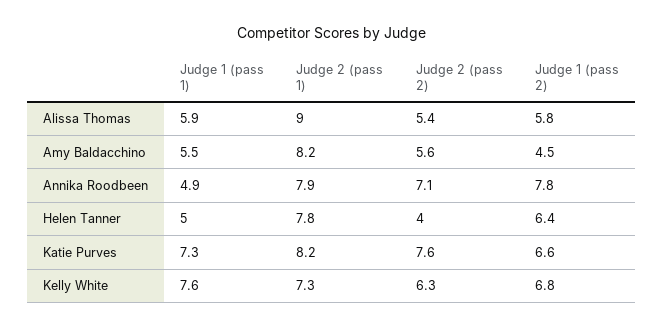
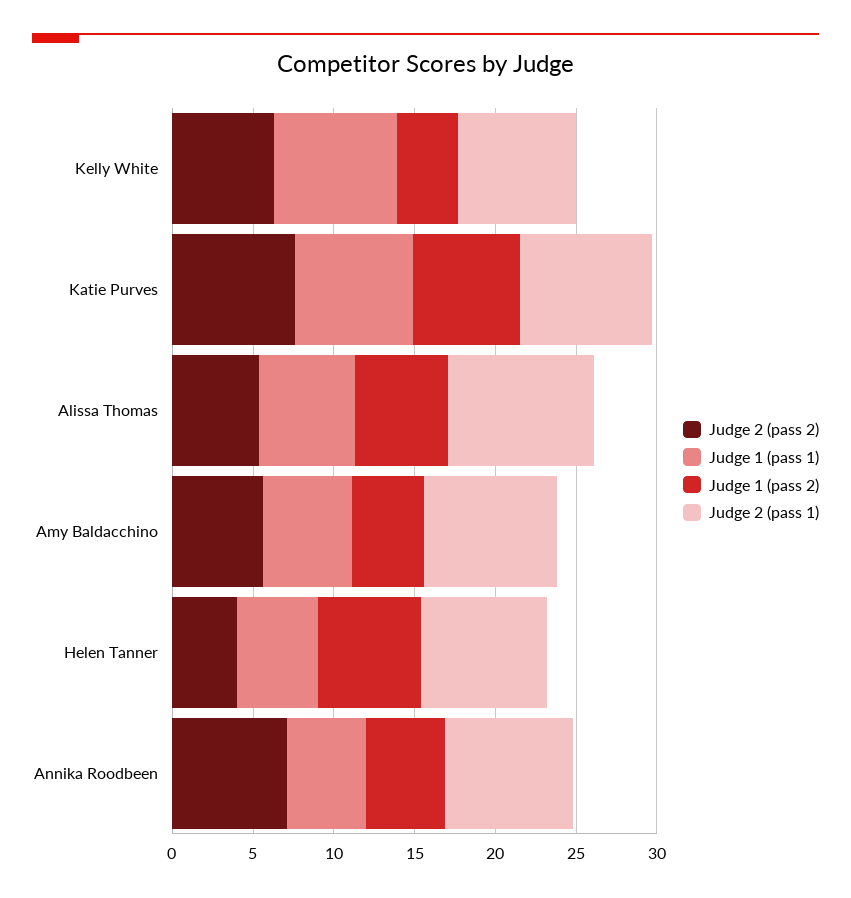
  {
    "Judge 1 (pass 1)": {
      "Alissa Thomas": 5.9,
      "Amy Baldacchino": 5.5,
      "Annika Roodbeen": 4.9,
      "Helen Tanner": 5,
      "Katie Purves": 7.3,
      "Kelly White": 7.6
    },
    "Judge 2 (pass 1)": {
      "Alissa Thomas": 9,
      "Amy Baldacchino": 8.2,
      "Annika Roodbeen": 7.9,
      "Helen Tanner": 7.8,
      "Katie Purves": 8.2,
      "Kelly White": 7.3
    },
    "Judge 2 (pass 2)": {
      "Alissa Thomas": 5.4,
      "Amy Baldacchino": 5.6,
      "Annika Roodbeen": 7.1,
      "Helen Tanner": 4,
      "Katie Purves": 7.6,
      "Kelly White": 6.3
    },
    "Judge 1 (pass 2)": {
      "Alissa Thomas": 5.8,
      "Amy Baldacchino": 4.5,
-     "Annika Roodbeen": 7.8,
+     "Annika Roodbeen": 5,
      "Helen Tanner": 6.4,
      "Katie Purves": 6.6,
-     "Kelly White": 6.8
+     "Kelly White": 4
    }
  }

